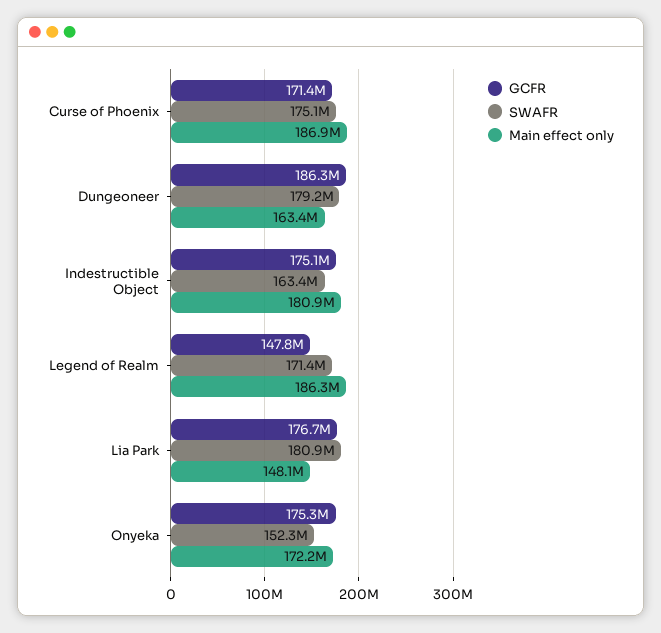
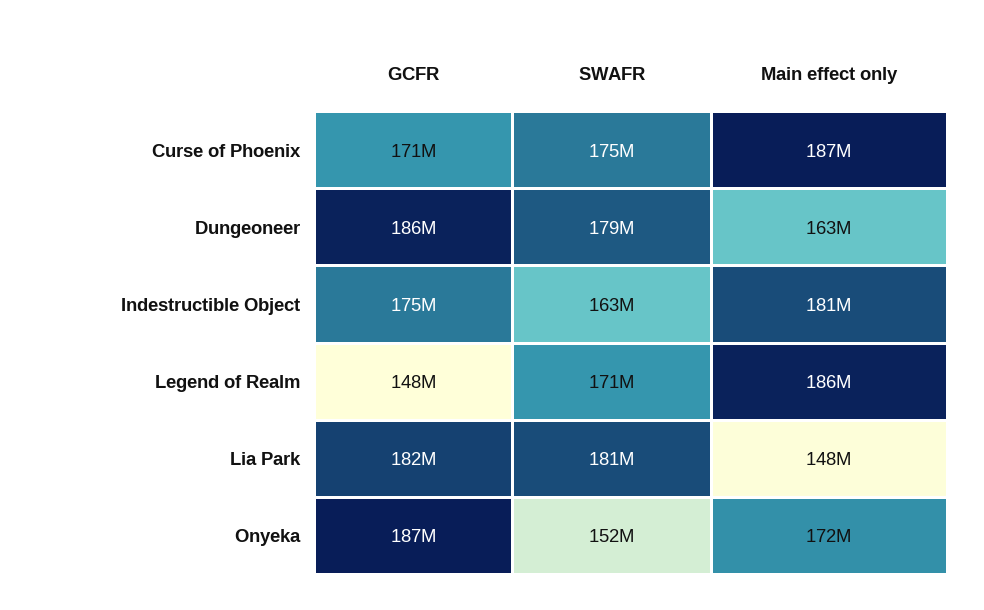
  {
    "GCFR": {
      "Curse of Phoenix": 171400000,
      "Dungeoneer": 186300000,
      "Indestructible Object": 175100000,
      "Legend of Realm": 147800000,
-     "Lia Park": 176700000,
+     "Lia Park": 182000000,
-     "Onyeka": 175300000
+     "Onyeka": 187000000
    },
    "SWAFR": {
      "Curse of Phoenix": 175100000,
      "Dungeoneer": 179200000,
      "Indestructible Object": 163400000,
      "Legend of Realm": 171400000,
      "Lia Park": 180900000,
      "Onyeka": 152300000
    },
    "Main effect only": {
      "Curse of Phoenix": 186900000,
      "Dungeoneer": 163400000,
      "Indestructible Object": 180900000,
      "Legend of Realm": 186300000,
      "Lia Park": 148100000,
      "Onyeka": 172200000
    }
  }

